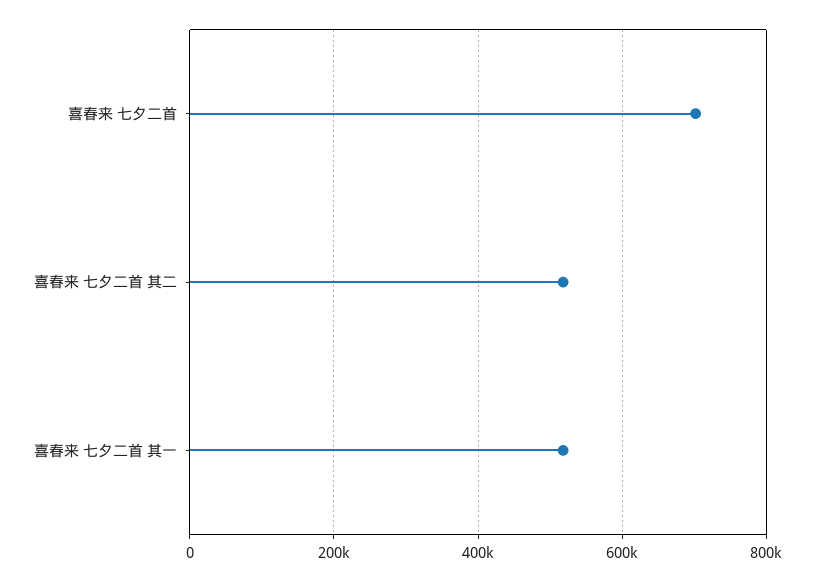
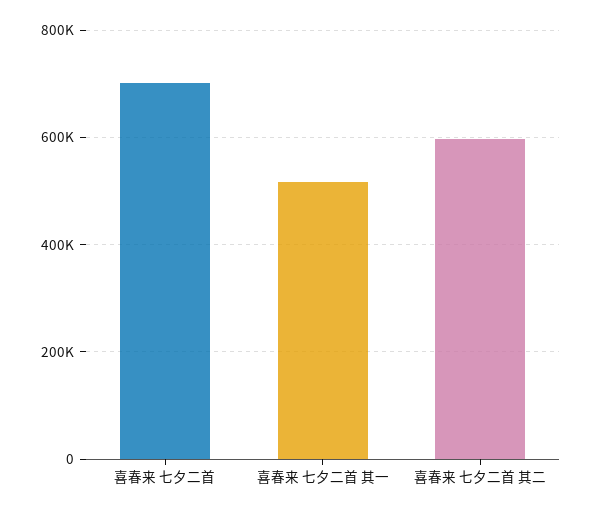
  {
    "喜春来 七夕二首": 700000,
-   "喜春来 七夕二首 其二": 520000,
+   "喜春来 七夕二首 其二": 600000,
    "喜春来 七夕二首 其一": 520000
  }

